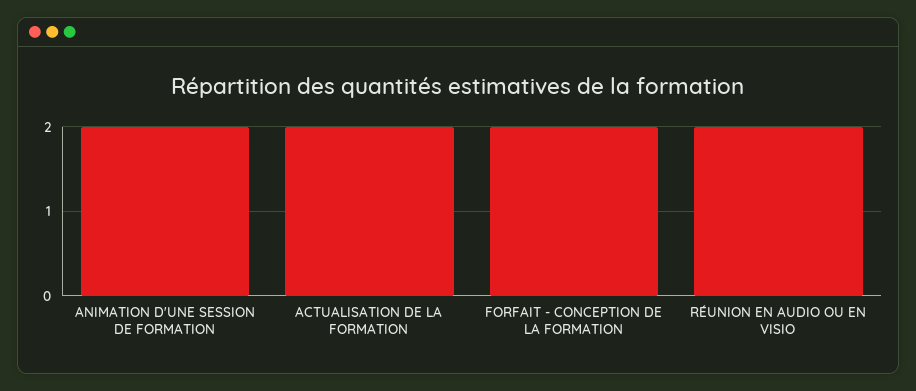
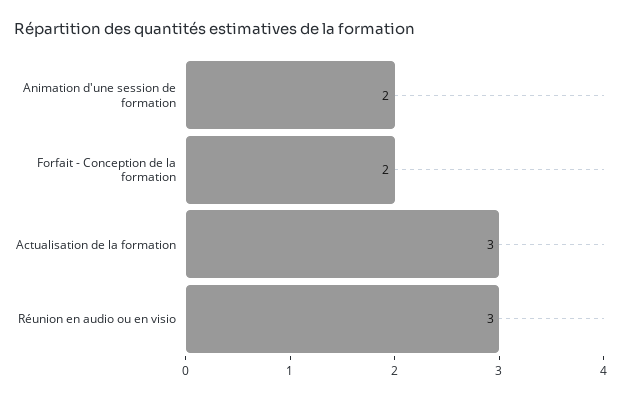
  {
    "ANIMATION D'UNE SESSION DE FORMATION": 2,
-   "ACTUALISATION DE LA FORMATION": 2,
+   "ACTUALISATION DE LA FORMATION": 3,
    "FORFAIT - CONCEPTION DE LA FORMATION": 2,
-   "RÉUNION EN AUDIO OU EN VISIO": 2
+   "RÉUNION EN AUDIO OU EN VISIO": 3
  }

